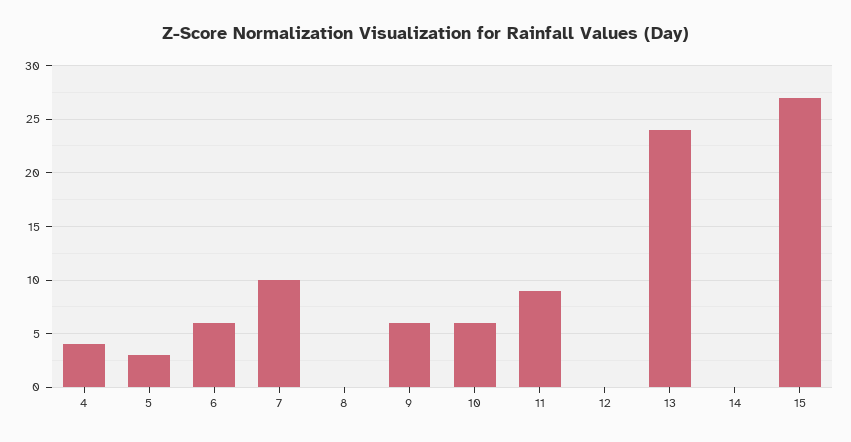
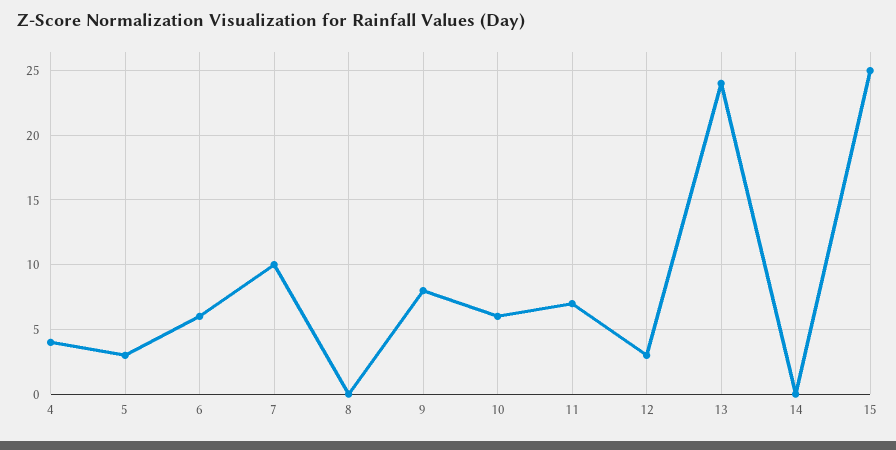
  {
    "4": 4,
    "5": 3,
    "6": 6,
    "7": 10,
    "8": 0,
-   "9": 6,
+   "9": 8,
    "10": 6,
-   "11": 9,
+   "11": 7,
-   "12": 0,
+   "12": 3,
    "13": 24,
    "14": 0,
-   "15": 27
+   "15": 25
  }

